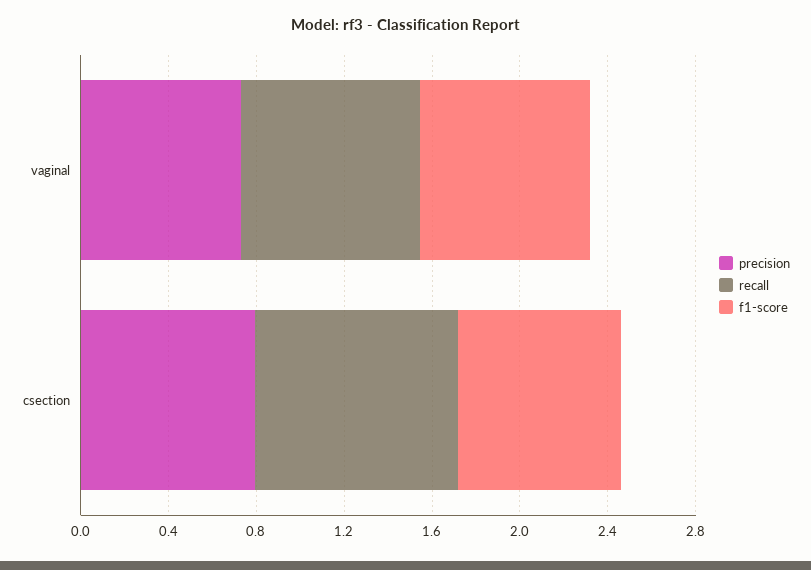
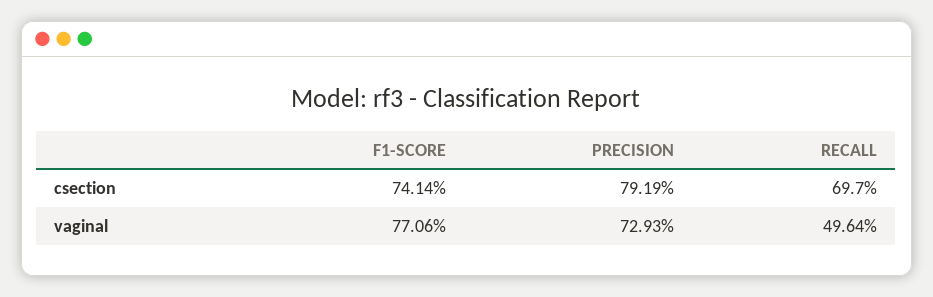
  {
    "precision": {
      "vaginal": 0.7293,
      "csection": 0.7919
    },
    "recall": {
-     "vaginal": 0.8,
+     "vaginal": 0.4964,
-     "csection": 0.9
+     "csection": 0.697
    },
    "f1-score": {
      "vaginal": 0.7706,
      "csection": 0.7414
    }
  }

